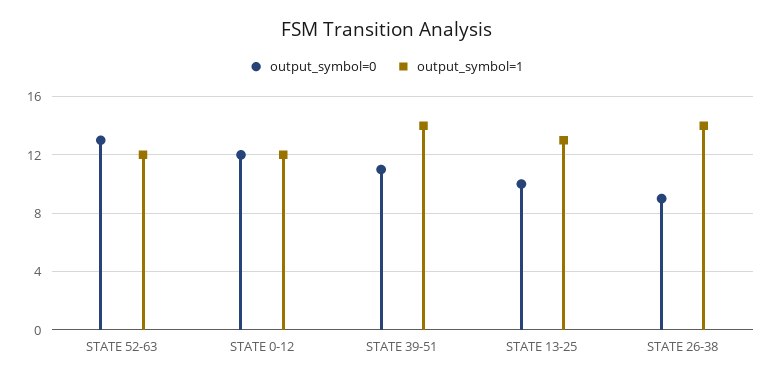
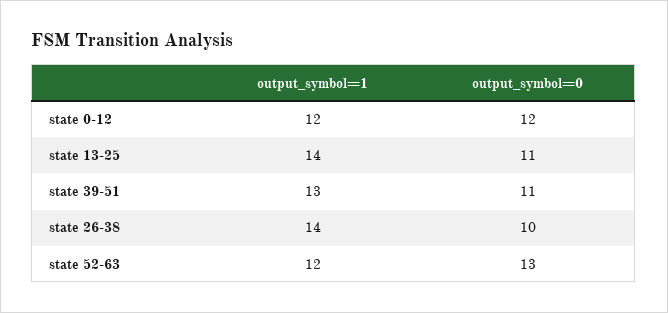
  {
    "output_symbol=0": {
      "STATE 52-63": 13,
      "STATE 0-12": 12,
      "STATE 39-51": 11,
-     "STATE 13-25": 10,
+     "STATE 13-25": 11,
-     "STATE 26-38": 9
+     "STATE 26-38": 10
    },
    "output_symbol=1": {
      "STATE 52-63": 12,
      "STATE 0-12": 12,
-     "STATE 39-51": 14,
+     "STATE 39-51": 13,
-     "STATE 13-25": 13,
+     "STATE 13-25": 14,
      "STATE 26-38": 14
    }
  }

